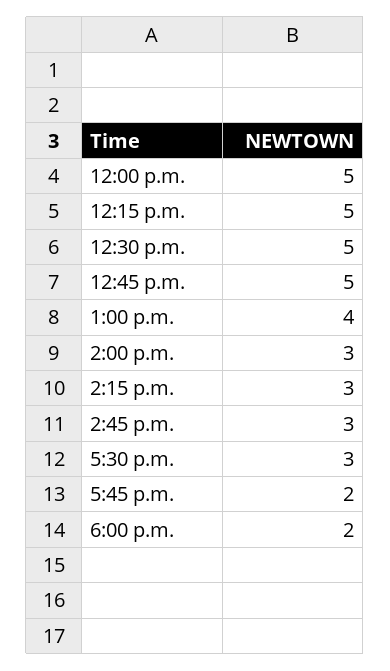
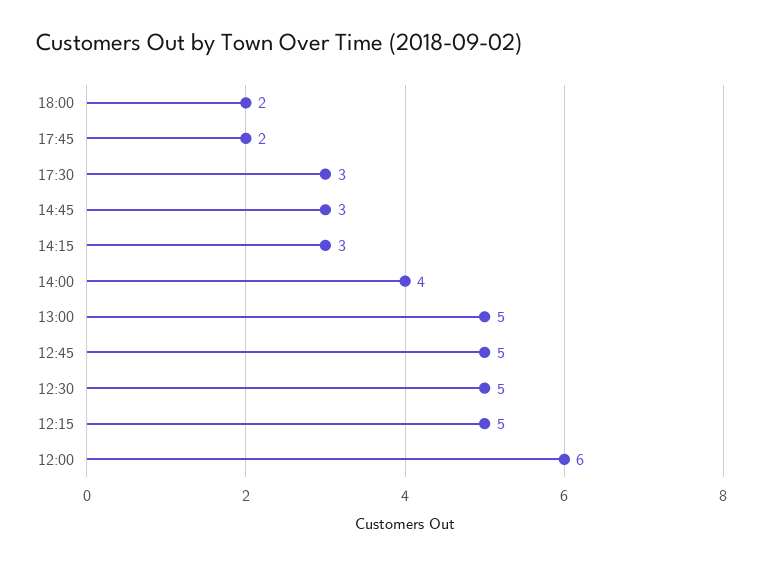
  {
-   "12:00 p.m.": 5,
+   "12:00 p.m.": 6,
    "12:15 p.m.": 5,
    "12:30 p.m.": 5,
    "12:45 p.m.": 5,
-   "1:00 p.m.": 4,
+   "1:00 p.m.": 5,
-   "2:00 p.m.": 3,
+   "2:00 p.m.": 4,
    "2:15 p.m.": 3,
    "2:45 p.m.": 3,
    "5:30 p.m.": 3,
    "5:45 p.m.": 2,
    "6:00 p.m.": 2
  }

